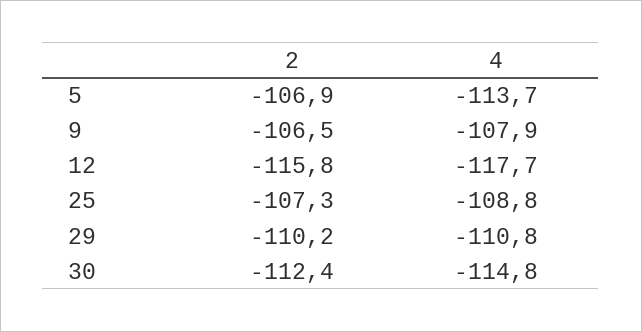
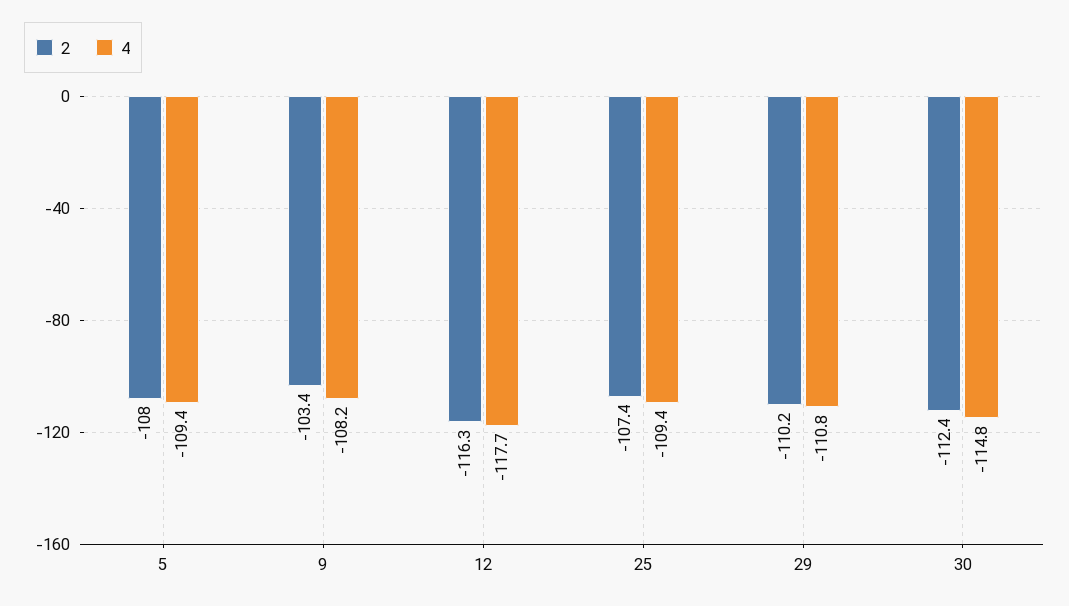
  {
    "2": {
-     "5": -106.9,
+     "5": -108,
-     "9": -106.5,
+     "9": -103.4,
-     "12": -115.8,
+     "12": -116.3,
-     "25": -107.3,
+     "25": -107.4,
      "29": -110.2,
      "30": -112.4
    },
    "4": {
-     "5": -113.7,
+     "5": -109.4,
-     "9": -107.9,
+     "9": -108.2,
      "12": -117.7,
-     "25": -108.8,
+     "25": -109.4,
      "29": -110.8,
      "30": -114.8
    }
  }

